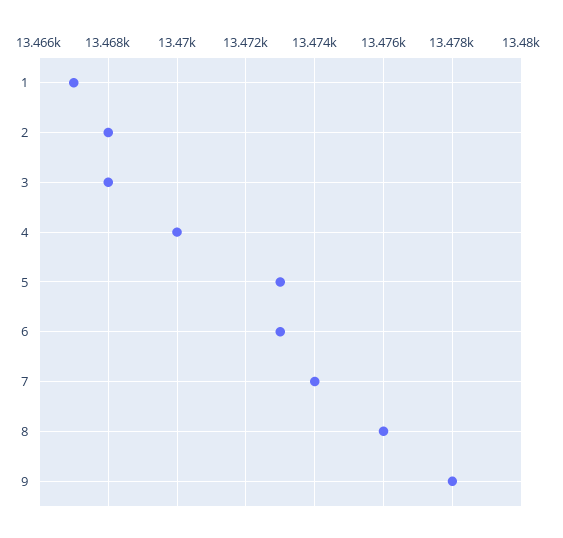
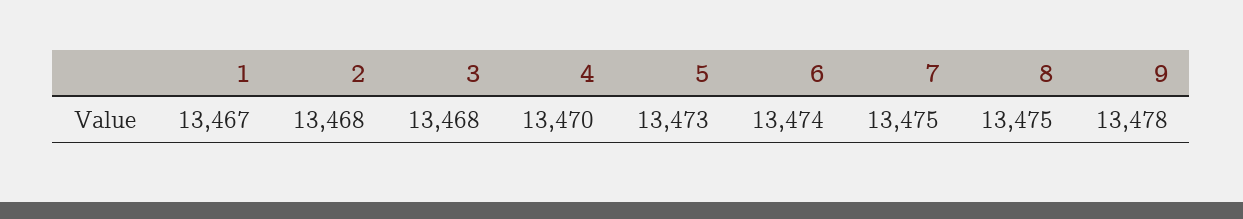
  {
    "1": 13467,
    "2": 13468,
    "3": 13468,
    "4": 13470,
    "5": 13473,
-   "6": 13473,
+   "6": 13474,
-   "7": 13474,
+   "7": 13475,
-   "8": 13476,
+   "8": 13475,
    "9": 13478
  }

